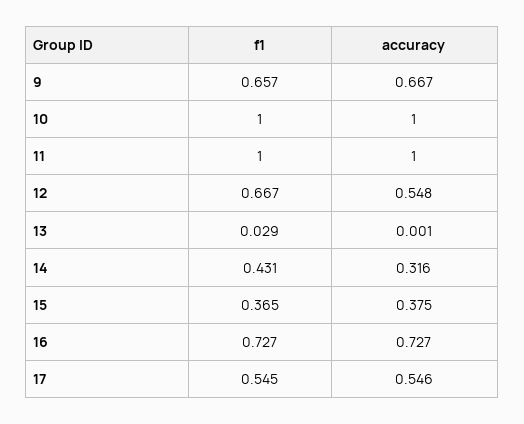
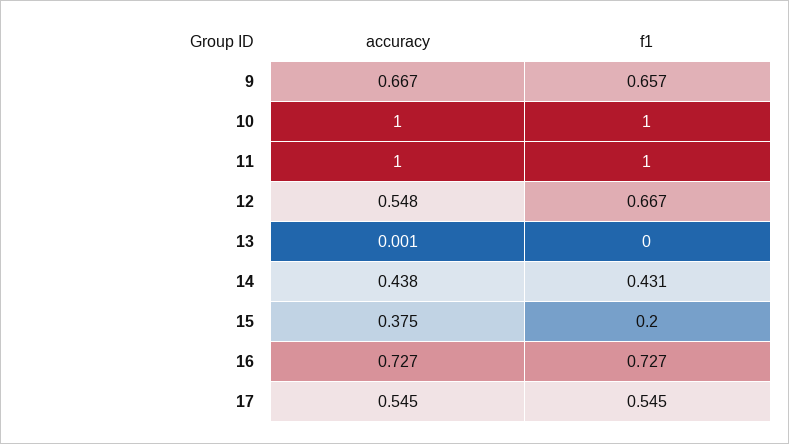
  {
    "f1": {
      "9": 0.657,
      "10": 1,
      "11": 1,
      "12": 0.667,
-     "13": 0.029,
+     "13": 0,
      "14": 0.431,
-     "15": 0.365,
+     "15": 0.2,
      "16": 0.727,
      "17": 0.545
    },
    "accuracy": {
      "9": 0.667,
      "10": 1,
      "11": 1,
      "12": 0.548,
      "13": 0.001,
-     "14": 0.316,
+     "14": 0.438,
      "15": 0.375,
      "16": 0.727,
-     "17": 0.546
+     "17": 0.545
    }
  }

